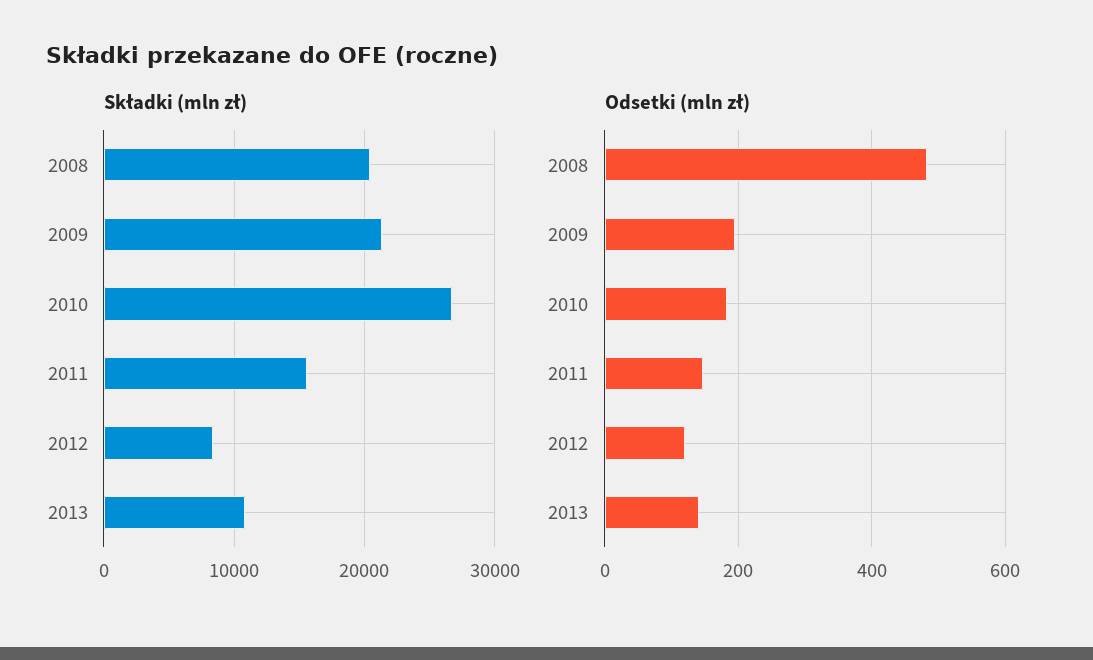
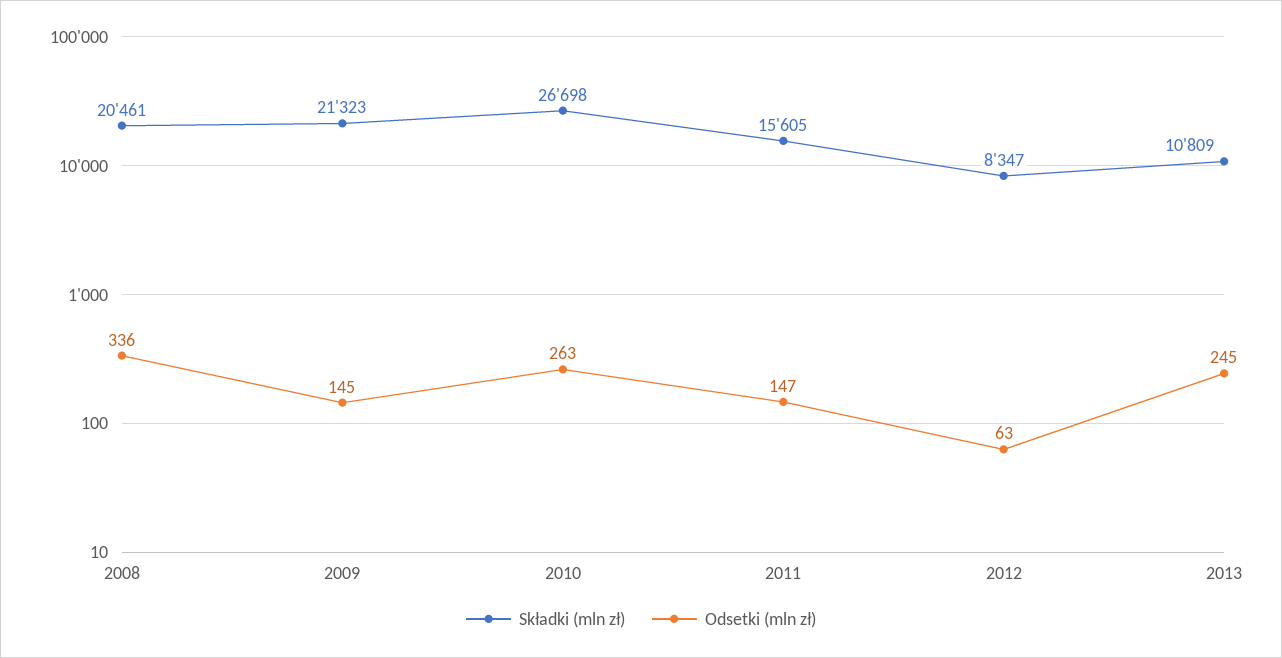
  {
    "Składki (mln zł)": {
      "2008": 20461,
      "2009": 21323,
      "2010": 26698,
      "2011": 15605,
      "2012": 8347,
      "2013": 10809
    },
    "Odsetki (mln zł)": {
-     "2008": 480,
+     "2008": 336,
-     "2009": 200,
+     "2009": 145,
-     "2010": 180,
+     "2010": 263,
      "2011": 147,
-     "2012": 120,
+     "2012": 63,
-     "2013": 140
+     "2013": 245
    }
  }

